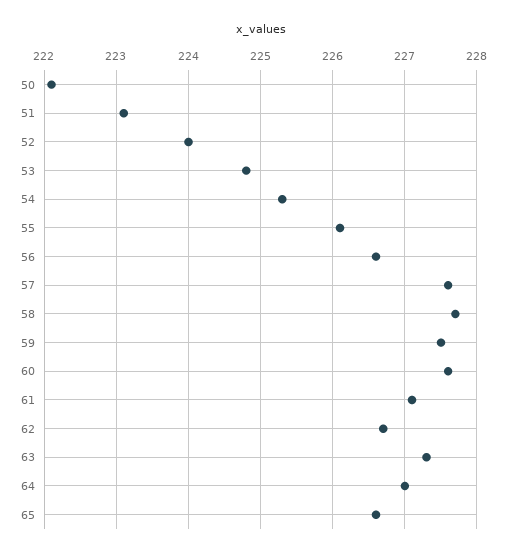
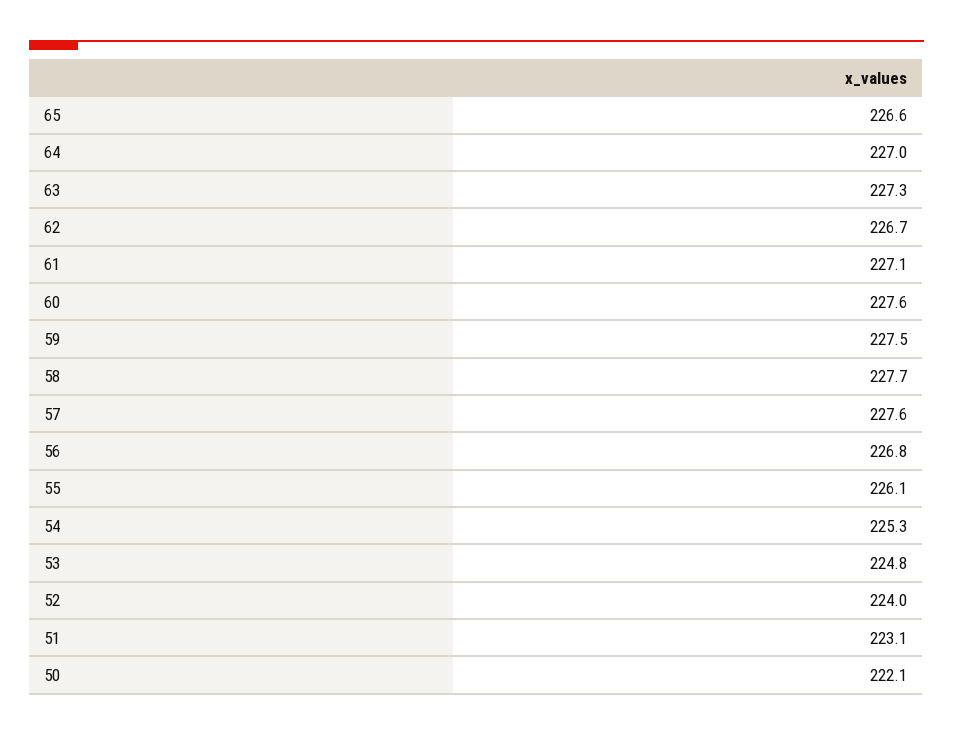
  {
    "50": 222.1,
    "51": 223.1,
    "52": 224,
    "53": 224.8,
    "54": 225.3,
    "55": 226.1,
-   "56": 226.6,
+   "56": 226.8,
    "57": 227.6,
    "58": 227.7,
    "59": 227.5,
    "60": 227.6,
    "61": 227.1,
    "62": 226.7,
    "63": 227.3,
    "64": 227,
    "65": 226.6
  }

